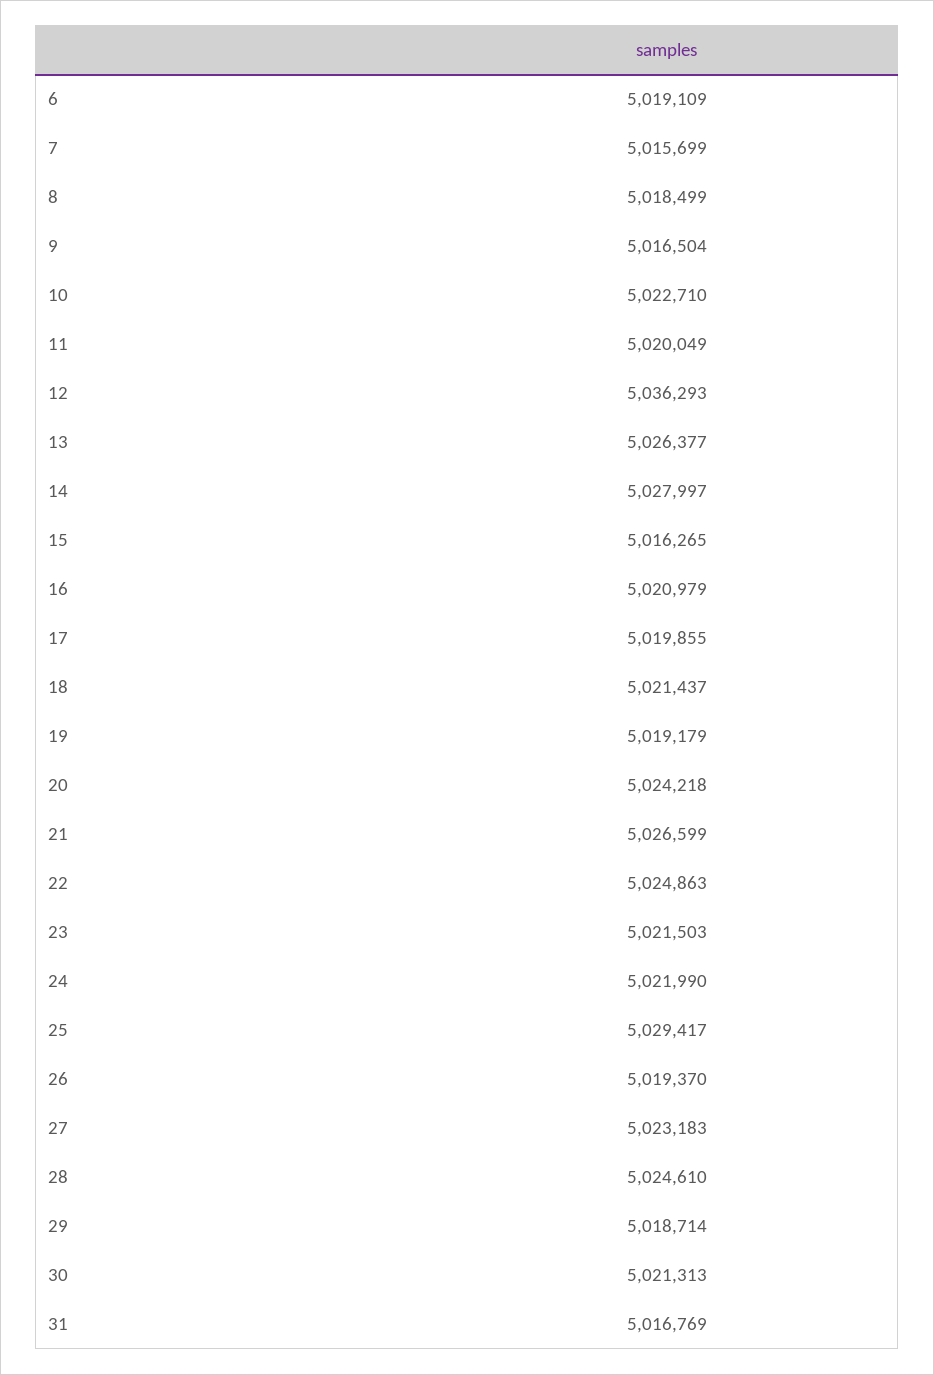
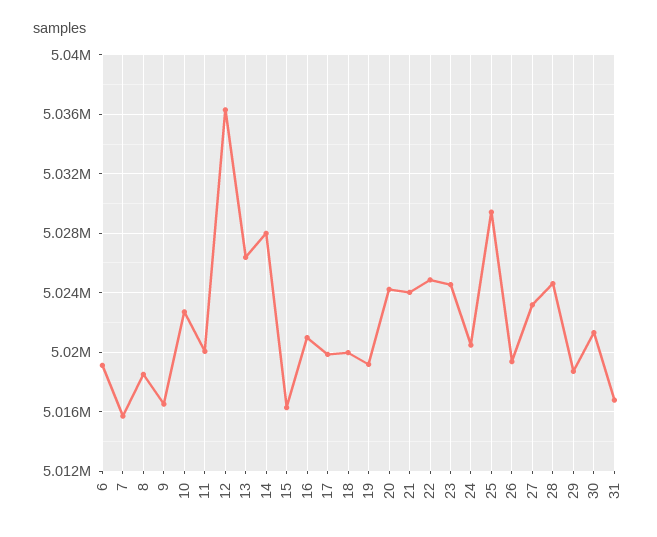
  {
    "6": 5019109,
    "7": 5015699,
    "8": 5018499,
    "9": 5016504,
    "10": 5022710,
    "11": 5020049,
    "12": 5036293,
    "13": 5026377,
    "14": 5027997,
    "15": 5016265,
    "16": 5020979,
    "17": 5019855,
-   "18": 5021437,
+   "18": 5020000,
    "19": 5019179,
    "20": 5024218,
-   "21": 5026599,
+   "21": 5024000,
    "22": 5024863,
-   "23": 5021503,
+   "23": 5024500,
-   "24": 5021990,
+   "24": 5020500,
    "25": 5029417,
    "26": 5019370,
    "27": 5023183,
    "28": 5024610,
    "29": 5018714,
    "30": 5021313,
    "31": 5016769
  }

